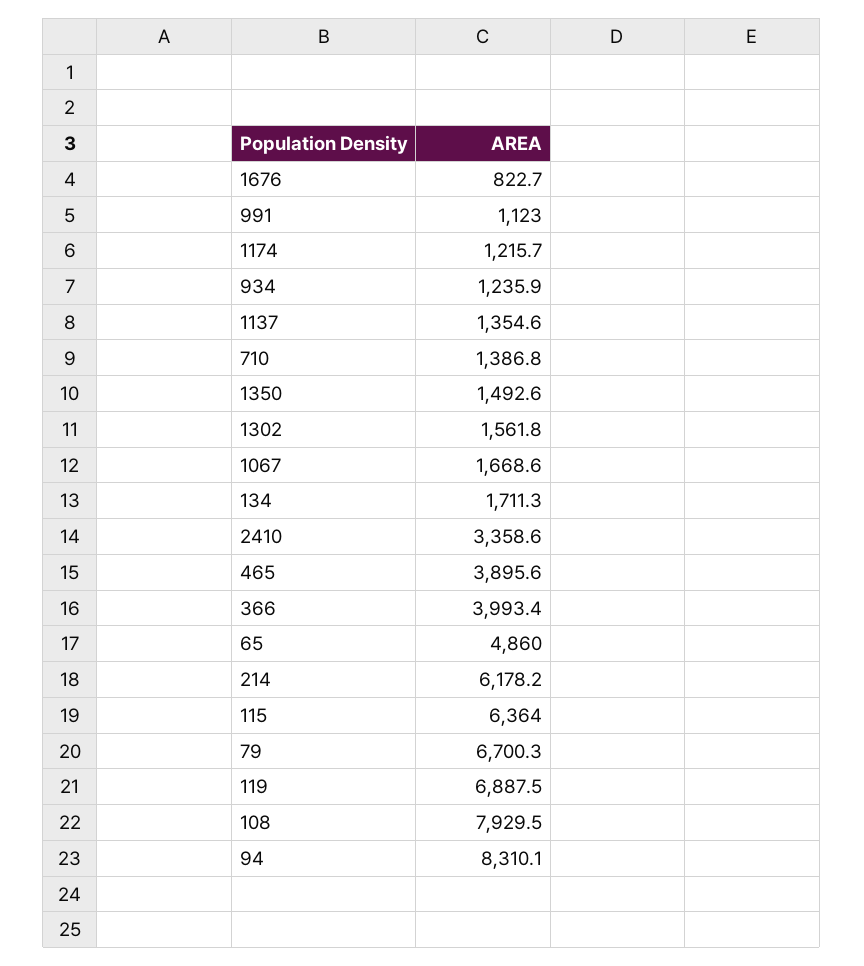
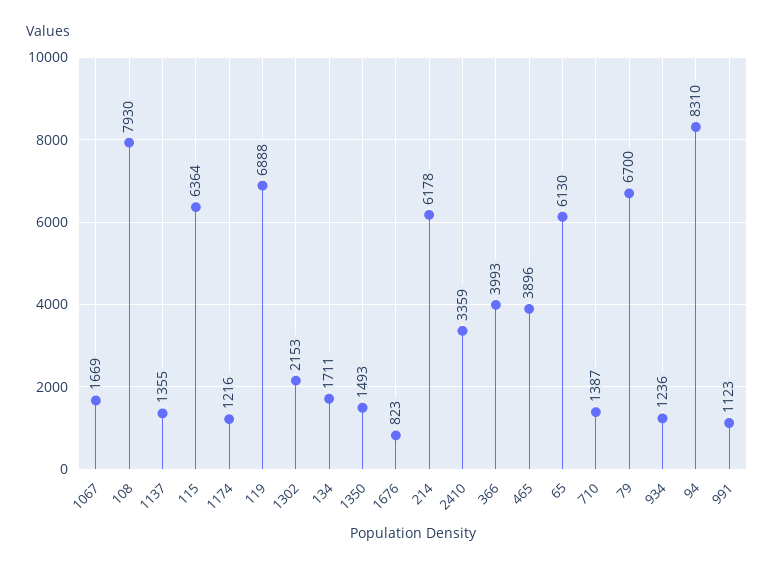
  {
    "1676": 822.7,
    "991": 1123,
    "1174": 1215.7,
    "934": 1235.9,
    "1137": 1354.6,
    "710": 1386.8,
    "1350": 1492.6,
-   "1302": 1561.8,
+   "1302": 2153,
    "1067": 1668.6,
    "134": 1711.3,
    "2410": 3358.6,
    "465": 3895.6,
    "366": 3993.4,
-   "65": 4860,
+   "65": 6130,
    "214": 6178.2,
    "115": 6364,
    "79": 6700.3,
    "119": 6887.5,
    "108": 7929.5,
    "94": 8310.1
  }

